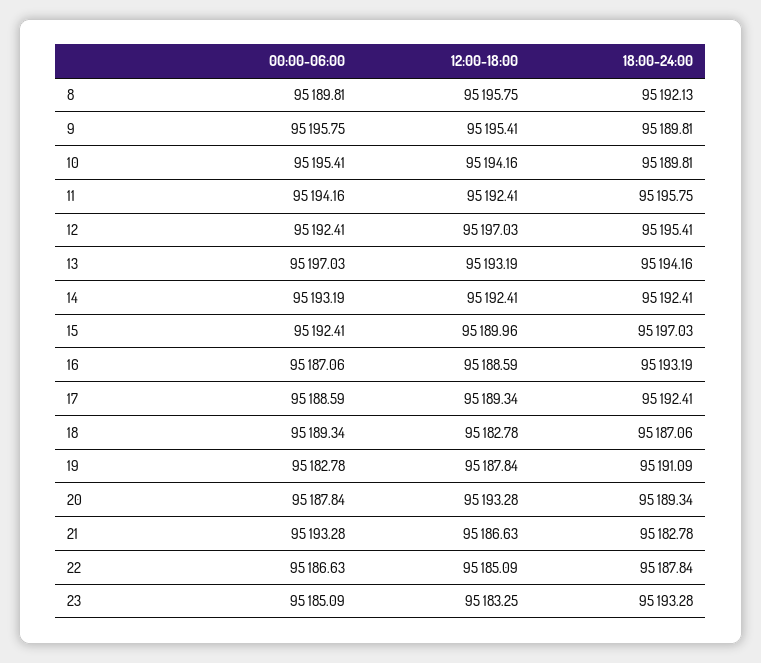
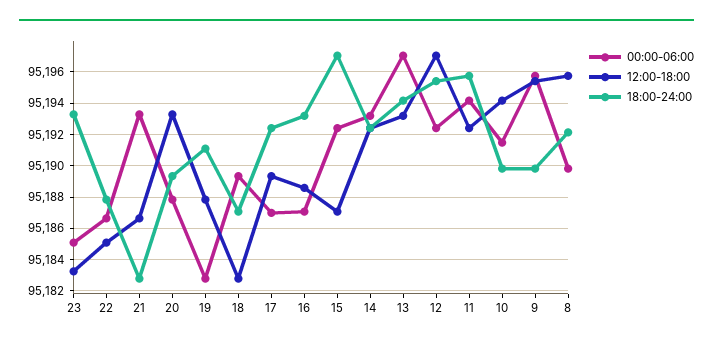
  {
    "00:00-06:00": {
      "8": 95189.81,
      "9": 95195.75,
-     "10": 95195.41,
+     "10": 95191.5,
      "11": 95194.16,
      "12": 95192.41,
      "13": 95197.03,
      "14": 95193.19,
      "15": 95192.41,
      "16": 95187.06,
-     "17": 95188.59,
+     "17": 95187,
      "18": 95189.34,
      "19": 95182.78,
      "20": 95187.84,
      "21": 95193.28,
      "22": 95186.63,
      "23": 95185.09
    },
    "12:00-18:00": {
      "8": 95195.75,
      "9": 95195.41,
      "10": 95194.16,
      "11": 95192.41,
      "12": 95197.03,
      "13": 95193.19,
      "14": 95192.41,
-     "15": 95189.96,
+     "15": 95187,
      "16": 95188.59,
      "17": 95189.34,
      "18": 95182.78,
      "19": 95187.84,
      "20": 95193.28,
      "21": 95186.63,
      "22": 95185.09,
      "23": 95183.25
    },
    "18:00-24:00": {
      "8": 95192.13,
      "9": 95189.81,
      "10": 95189.81,
      "11": 95195.75,
      "12": 95195.41,
      "13": 95194.16,
      "14": 95192.41,
      "15": 95197.03,
      "16": 95193.19,
      "17": 95192.41,
      "18": 95187.06,
      "19": 95191.09,
      "20": 95189.34,
      "21": 95182.78,
      "22": 95187.84,
      "23": 95193.28
    }
  }

